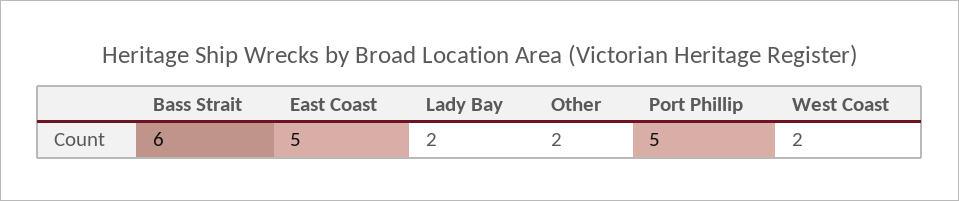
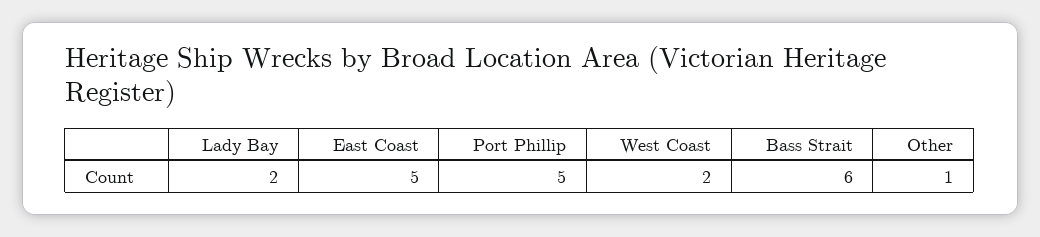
  {
    "Bass Strait": 6,
    "East Coast": 5,
    "Lady Bay": 2,
-   "Other": 2,
+   "Other": 1,
    "Port Phillip": 5,
    "West Coast": 2
  }

